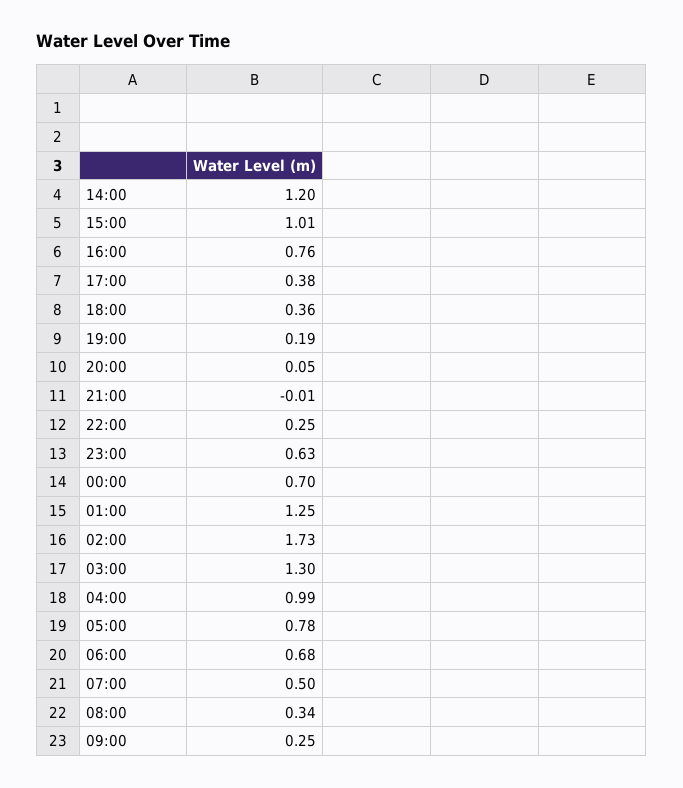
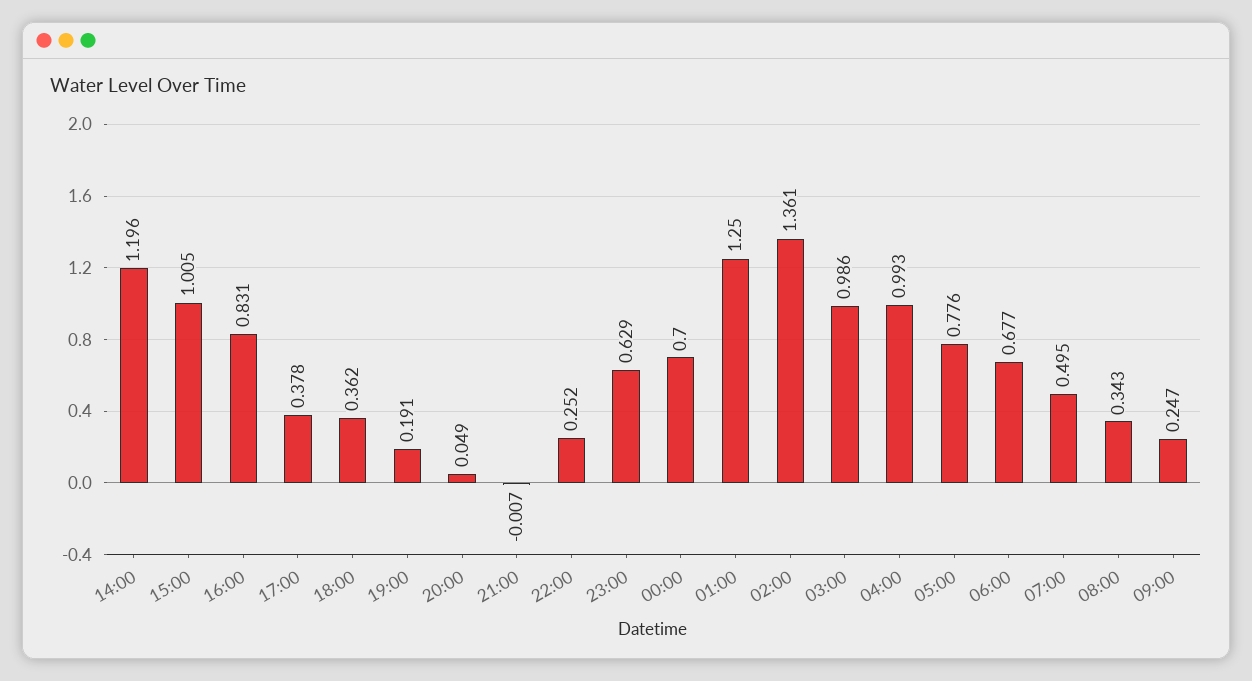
  {
    "14:00": 1.196,
    "15:00": 1.005,
-   "16:00": 0.76,
+   "16:00": 0.831,
    "17:00": 0.378,
    "18:00": 0.362,
    "19:00": 0.191,
    "20:00": 0.049,
    "21:00": -0.007,
    "22:00": 0.252,
    "23:00": 0.629,
    "00:00": 0.7,
    "01:00": 1.25,
-   "02:00": 1.73,
+   "02:00": 1.361,
-   "03:00": 1.3,
+   "03:00": 0.986,
    "04:00": 0.993,
    "05:00": 0.776,
    "06:00": 0.677,
    "07:00": 0.495,
    "08:00": 0.343,
    "09:00": 0.247
  }

